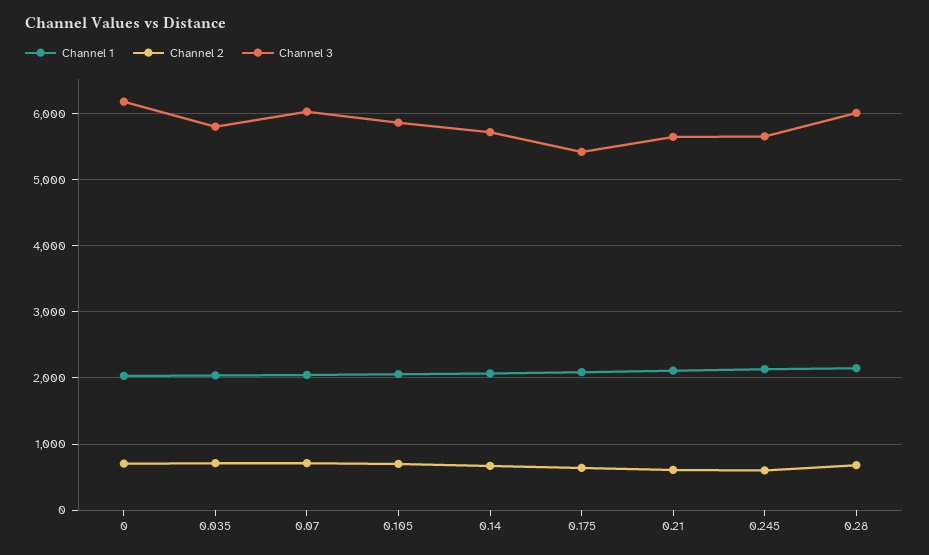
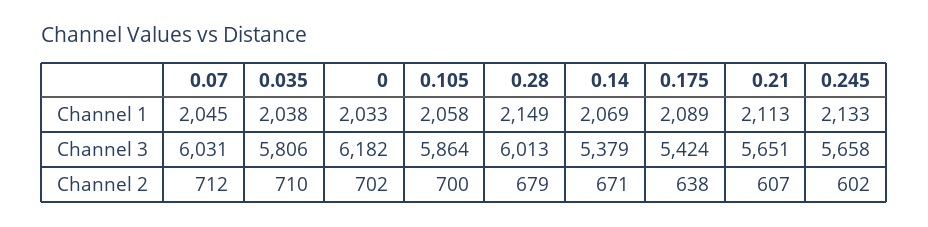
  {
    "Channel 1": {
      "0": 2033,
      "0.035": 2038,
      "0.07": 2045,
      "0.105": 2058,
      "0.14": 2069,
      "0.175": 2089,
      "0.21": 2113,
      "0.245": 2133,
      "0.28": 2149
    },
    "Channel 2": {
      "0": 702,
      "0.035": 710,
      "0.07": 712,
      "0.105": 700,
      "0.14": 671,
      "0.175": 638,
      "0.21": 607,
      "0.245": 602,
      "0.28": 679
    },
    "Channel 3": {
      "0": 6182,
      "0.035": 5806,
      "0.07": 6031,
      "0.105": 5864,
-     "0.14": 5700,
+     "0.14": 5379,
      "0.175": 5424,
      "0.21": 5651,
      "0.245": 5658,
      "0.28": 6013
    }
  }

